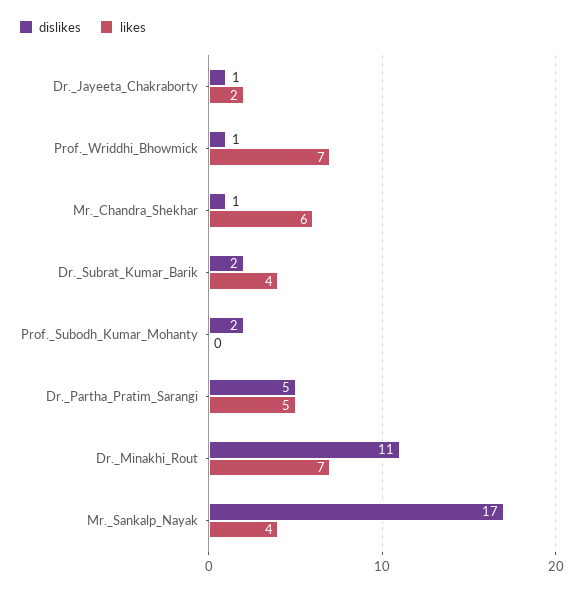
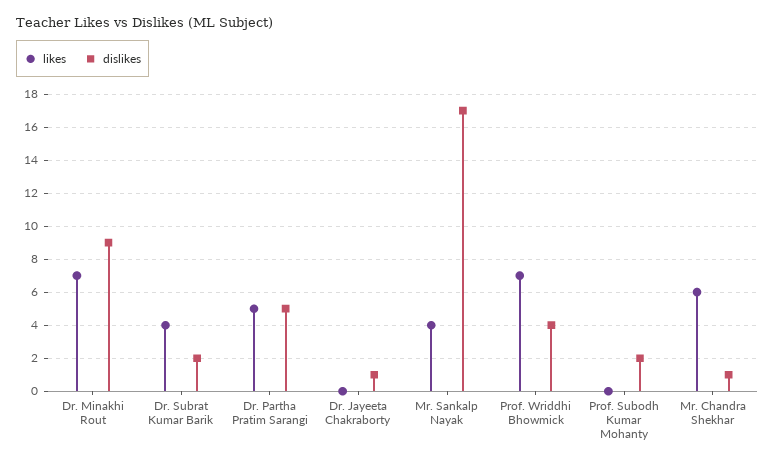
  {
    "dislikes": {
      "Dr._Jayeeta_Chakraborty": 1,
-     "Prof._Wriddhi_Bhowmick": 1,
+     "Prof._Wriddhi_Bhowmick": 4,
      "Mr._Chandra_Shekhar": 1,
      "Dr._Subrat_Kumar_Barik": 2,
      "Prof._Subodh_Kumar_Mohanty": 2,
      "Dr._Partha_Pratim_Sarangi": 5,
-     "Dr._Minakhi_Rout": 11,
+     "Dr._Minakhi_Rout": 9,
      "Mr._Sankalp_Nayak": 17
    },
    "likes": {
-     "Dr._Jayeeta_Chakraborty": 2,
+     "Dr._Jayeeta_Chakraborty": 0,
      "Prof._Wriddhi_Bhowmick": 7,
      "Mr._Chandra_Shekhar": 6,
      "Dr._Subrat_Kumar_Barik": 4,
      "Prof._Subodh_Kumar_Mohanty": 0,
      "Dr._Partha_Pratim_Sarangi": 5,
      "Dr._Minakhi_Rout": 7,
      "Mr._Sankalp_Nayak": 4
    }
  }

